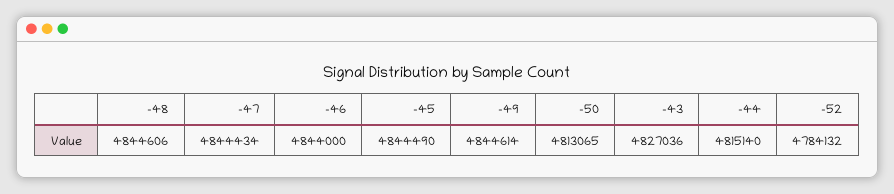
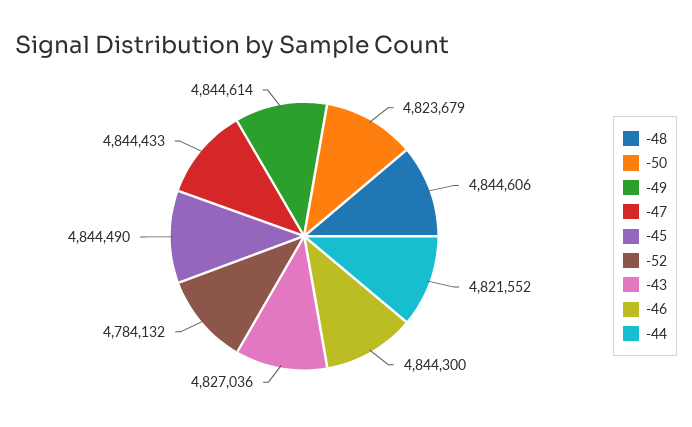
  {
    "-48": 4844606,
-   "-47": 4844434,
+   "-47": 4844433,
-   "-46": 4844000,
+   "-46": 4844300,
    "-45": 4844490,
    "-49": 4844614,
-   "-50": 4813065,
+   "-50": 4823679,
    "-43": 4827036,
-   "-44": 4815140,
+   "-44": 4821552,
    "-52": 4784132
  }

